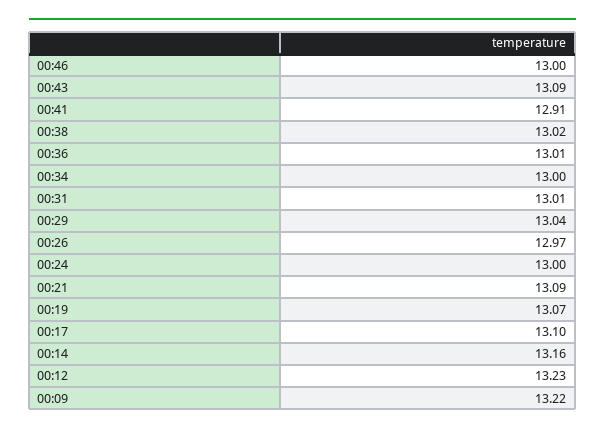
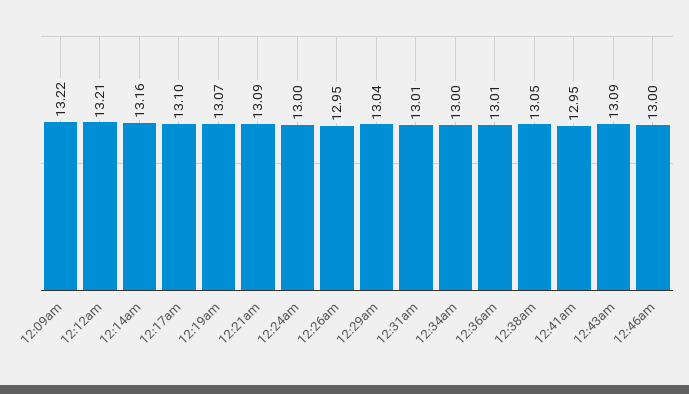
  {
    "00:46": 13,
    "00:43": 13.09,
-   "00:41": 12.91,
+   "00:41": 12.95,
-   "00:38": 13.02,
+   "00:38": 13.05,
    "00:36": 13.01,
    "00:34": 13,
    "00:31": 13.01,
    "00:29": 13.04,
-   "00:26": 12.97,
+   "00:26": 12.95,
    "00:24": 13,
    "00:21": 13.09,
    "00:19": 13.07,
    "00:17": 13.1,
    "00:14": 13.16,
-   "00:12": 13.23,
+   "00:12": 13.21,
    "00:09": 13.22
  }

